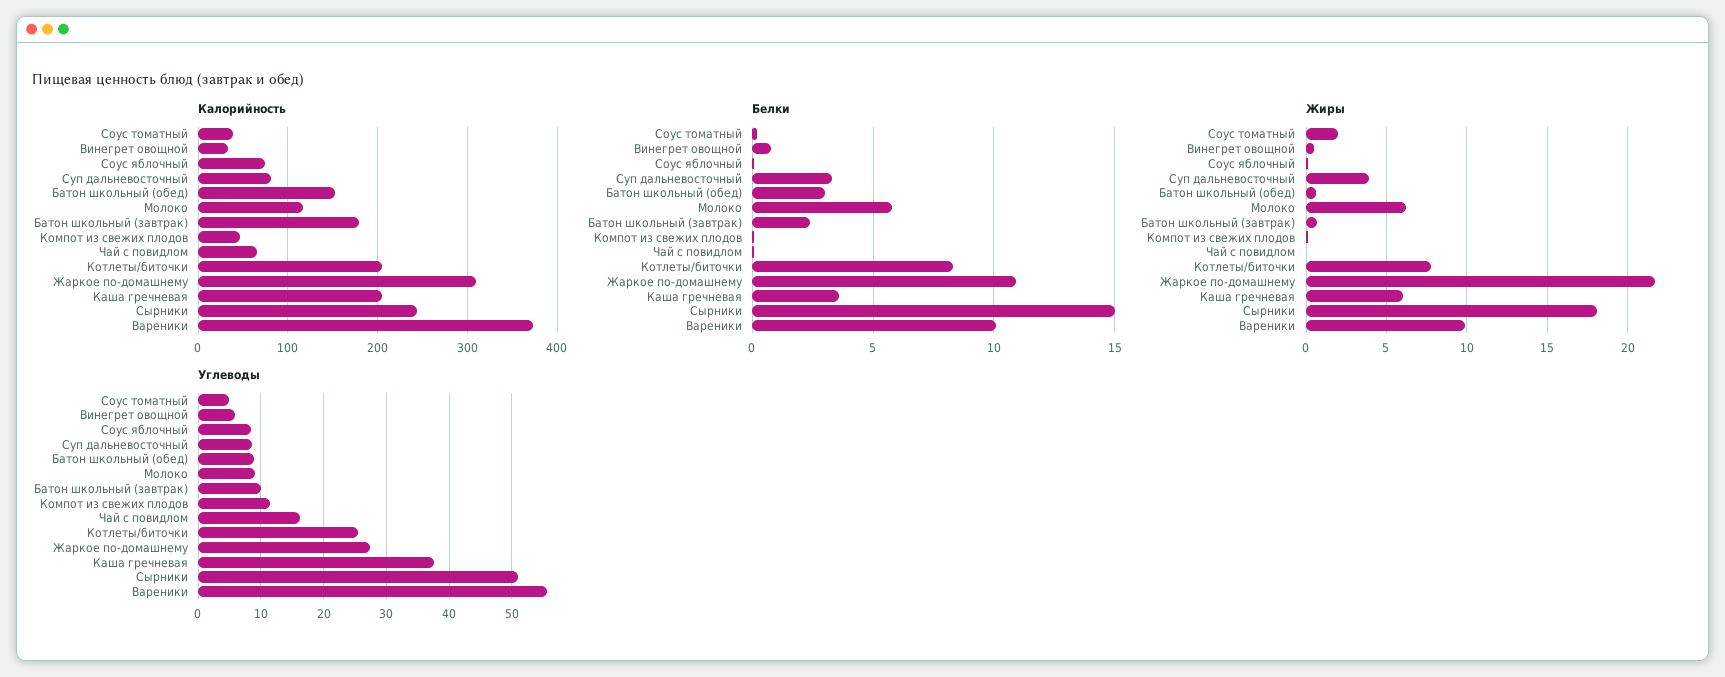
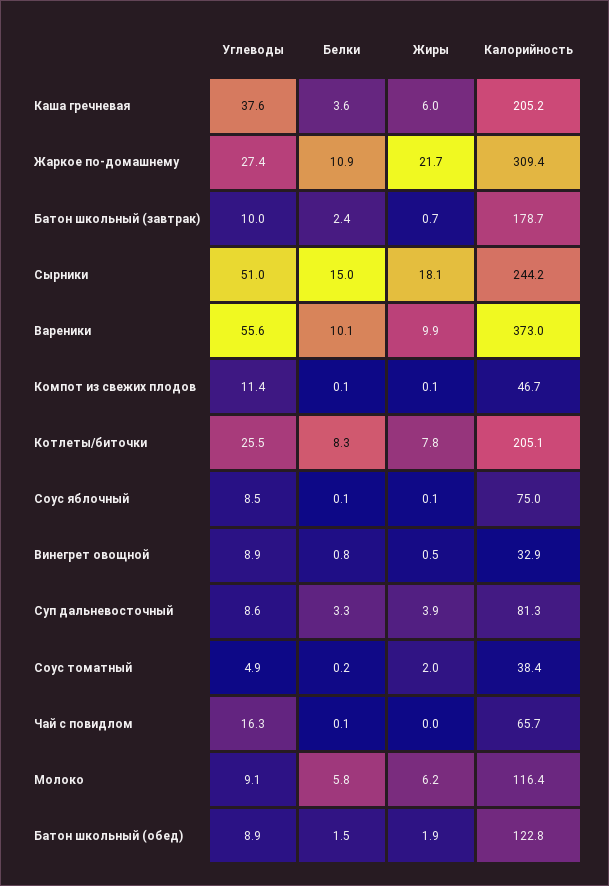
  {
    "Калорийность": {
      "Соус томатный": 38.4,
      "Винегрет овощной": 32.9,
      "Соус яблочный": 75,
      "Суп дальневосточный": 81.3,
-     "Батон школьный (обед)": 150,
+     "Батон школьный (обед)": 122.8,
      "Молоко": 116.4,
      "Батон школьный (завтрак)": 178.7,
      "Компот из свежих плодов": 46.7,
      "Чай с повидлом": 65.7,
      "Котлеты/биточки": 205.1,
      "Жаркое по-домашнему": 309.4,
      "Каша гречневая": 205.2,
      "Сырники": 244.2,
      "Вареники": 373
    },
    "Белки": {
      "Соус томатный": 0.2,
      "Винегрет овощной": 0.8,
      "Соус яблочный": 0.1,
      "Суп дальневосточный": 3.3,
-     "Батон школьный (обед)": 3,
+     "Батон школьный (обед)": 1.5,
      "Молоко": 5.8,
      "Батон школьный (завтрак)": 2.4,
      "Компот из свежих плодов": 0.1,
      "Чай с повидлом": 0.1,
      "Котлеты/биточки": 8.3,
      "Жаркое по-домашнему": 10.9,
      "Каша гречневая": 3.6,
      "Сырники": 15,
      "Вареники": 10.1
    },
    "Жиры": {
      "Соус томатный": 2,
      "Винегрет овощной": 0.5,
      "Соус яблочный": 0.1,
      "Суп дальневосточный": 3.9,
-     "Батон школьный (обед)": 0.5,
+     "Батон школьный (обед)": 1.9,
      "Молоко": 6.2,
      "Батон школьный (завтрак)": 0.7,
      "Компот из свежих плодов": 0.1,
      "Чай с повидлом": 0,
      "Котлеты/биточки": 7.8,
      "Жаркое по-домашнему": 21.7,
      "Каша гречневая": 6,
      "Сырники": 18.1,
      "Вареники": 9.9
    },
    "Углеводы": {
      "Соус томатный": 4.9,
-     "Винегрет овощной": 6,
+     "Винегрет овощной": 8.9,
      "Соус яблочный": 8.5,
      "Суп дальневосточный": 8.6,
      "Батон школьный (обед)": 8.9,
      "Молоко": 9.1,
      "Батон школьный (завтрак)": 10,
      "Компот из свежих плодов": 11.4,
      "Чай с повидлом": 16.3,
      "Котлеты/биточки": 25.5,
      "Жаркое по-домашнему": 27.4,
      "Каша гречневая": 37.6,
      "Сырники": 51,
      "Вареники": 55.6
    }
  }

